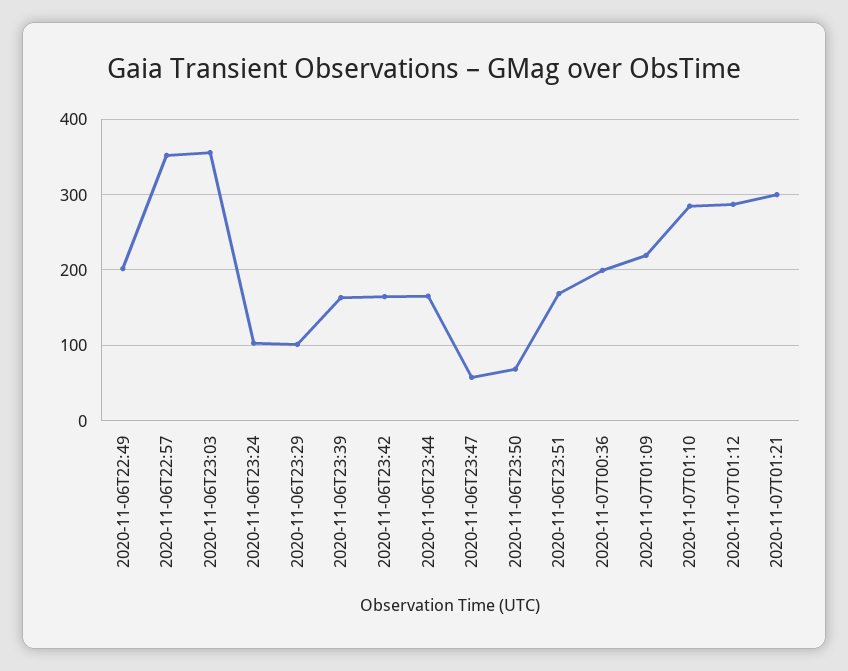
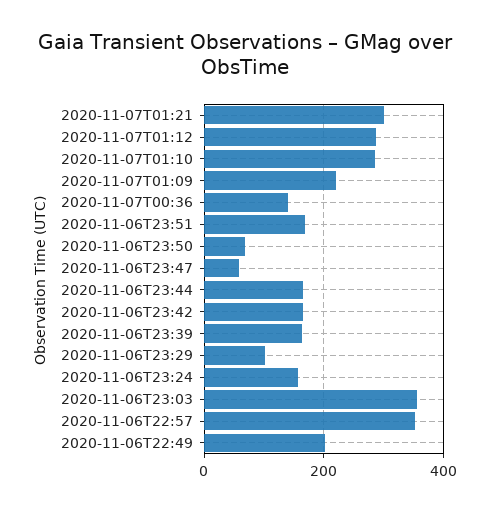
  {
    "2020-11-06T22:49": 200,
    "2020-11-06T22:57": 350,
    "2020-11-06T23:03": 360,
-   "2020-11-06T23:24": 100,
+   "2020-11-06T23:24": 160,
    "2020-11-06T23:29": 100,
    "2020-11-06T23:39": 160,
    "2020-11-06T23:42": 160,
    "2020-11-06T23:44": 170,
    "2020-11-06T23:47": 60,
    "2020-11-06T23:50": 70,
    "2020-11-06T23:51": 170,
-   "2020-11-07T00:36": 200,
+   "2020-11-07T00:36": 140,
    "2020-11-07T01:09": 220,
    "2020-11-07T01:10": 280,
    "2020-11-07T01:12": 290,
    "2020-11-07T01:21": 300
  }

